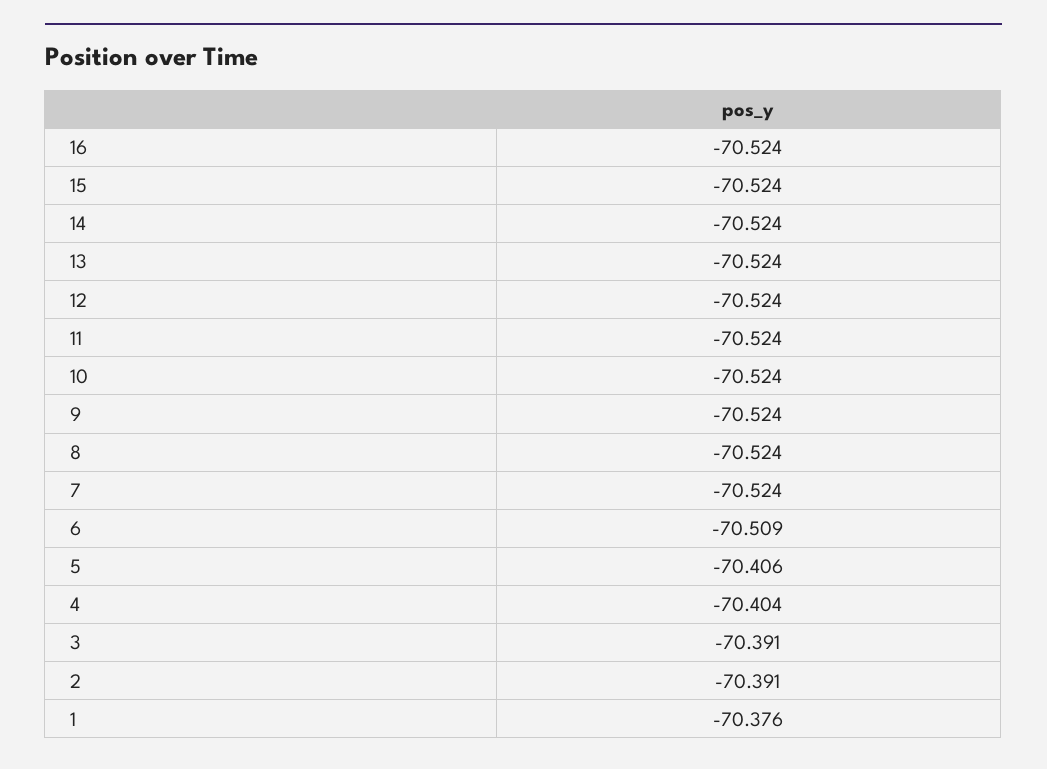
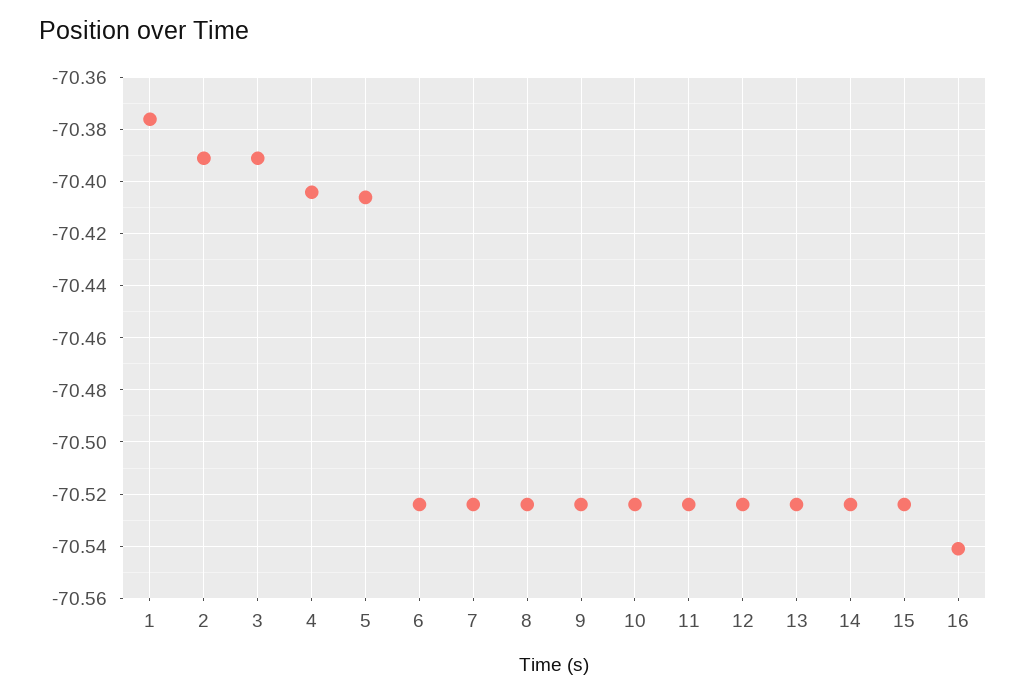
  {
-   "16": -70.524,
+   "16": -70.54,
    "15": -70.524,
    "14": -70.524,
    "13": -70.524,
    "12": -70.524,
    "11": -70.524,
    "10": -70.524,
    "9": -70.524,
    "8": -70.524,
    "7": -70.524,
-   "6": -70.509,
+   "6": -70.525,
    "5": -70.406,
    "4": -70.404,
    "3": -70.391,
    "2": -70.391,
    "1": -70.376
  }

